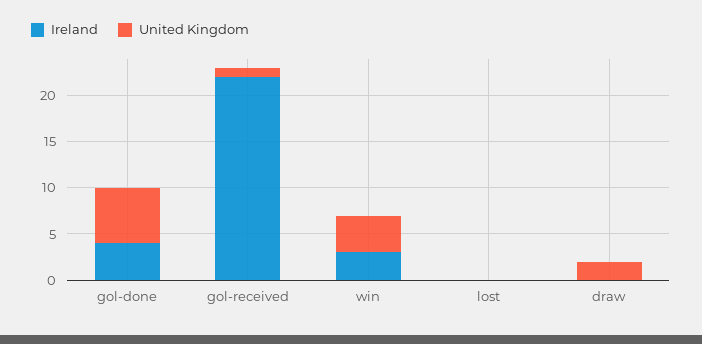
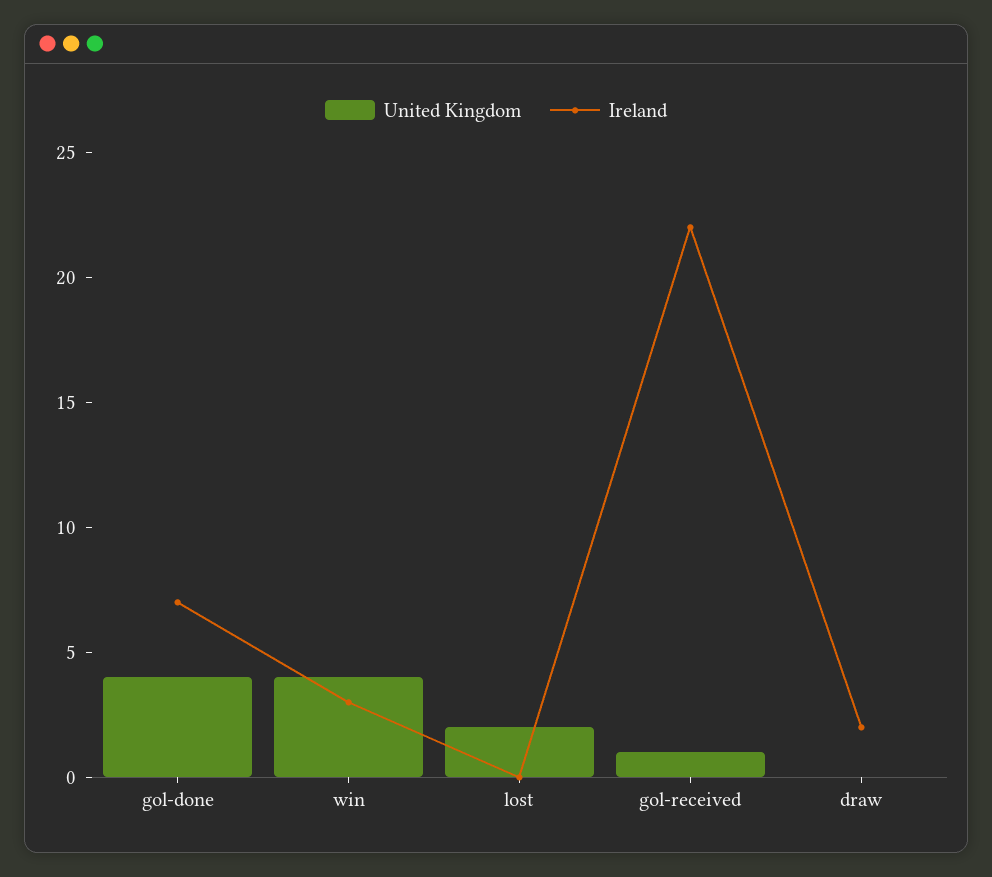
  {
    "Ireland": {
-     "gol-done": 4,
+     "gol-done": 7,
      "gol-received": 22,
      "win": 3,
      "lost": 0,
-     "draw": 0
+     "draw": 2
    },
    "United Kingdom": {
-     "gol-done": 6,
+     "gol-done": 4,
      "gol-received": 1,
      "win": 4,
-     "lost": 0,
+     "lost": 2,
-     "draw": 2
+     "draw": 0
    }
  }

